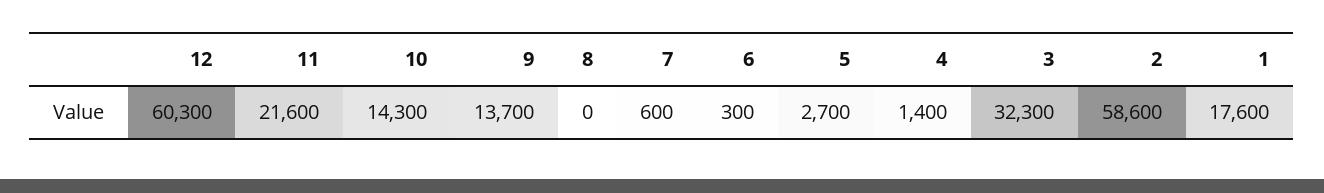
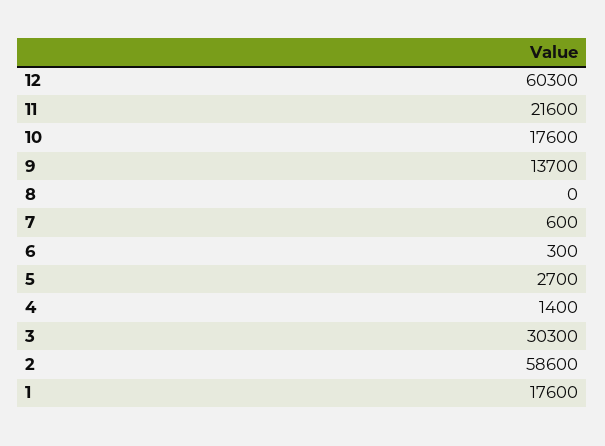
  {
    "12": 60300,
    "11": 21600,
-   "10": 14300,
+   "10": 17600,
    "9": 13700,
    "8": 0,
    "7": 600,
    "6": 300,
    "5": 2700,
    "4": 1400,
-   "3": 32300,
+   "3": 30300,
    "2": 58600,
    "1": 17600
  }

